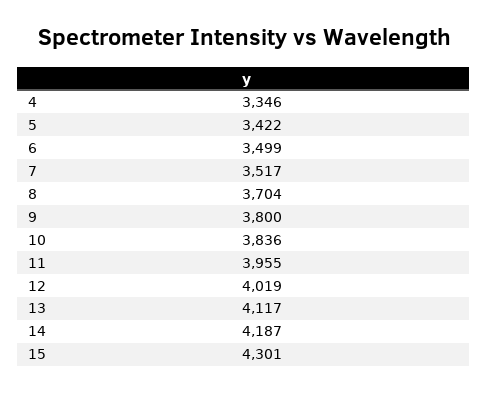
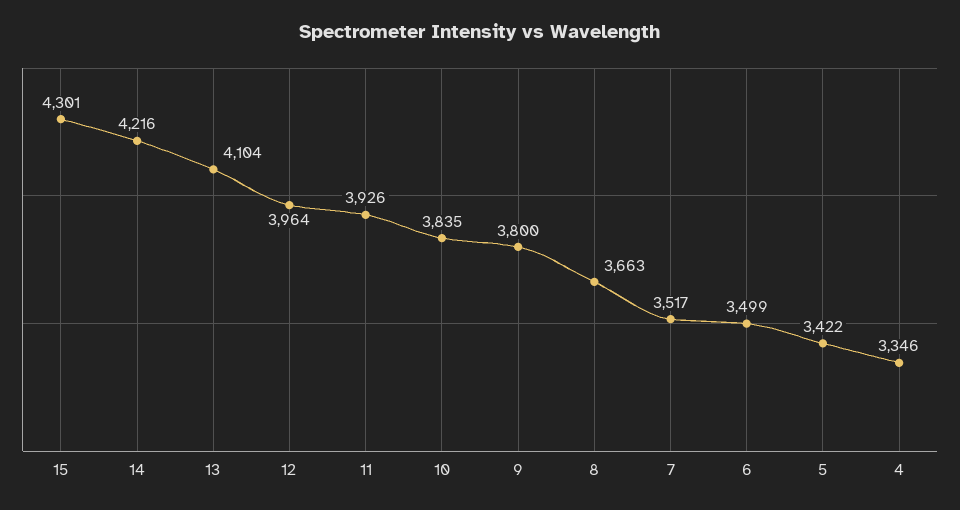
  {
    "4": 3346,
    "5": 3422,
    "6": 3499,
    "7": 3517,
-   "8": 3704,
+   "8": 3663,
    "9": 3800,
-   "10": 3836,
+   "10": 3835,
-   "11": 3955,
+   "11": 3926,
-   "12": 4019,
+   "12": 3964,
-   "13": 4117,
+   "13": 4104,
-   "14": 4187,
+   "14": 4216,
    "15": 4301
  }

